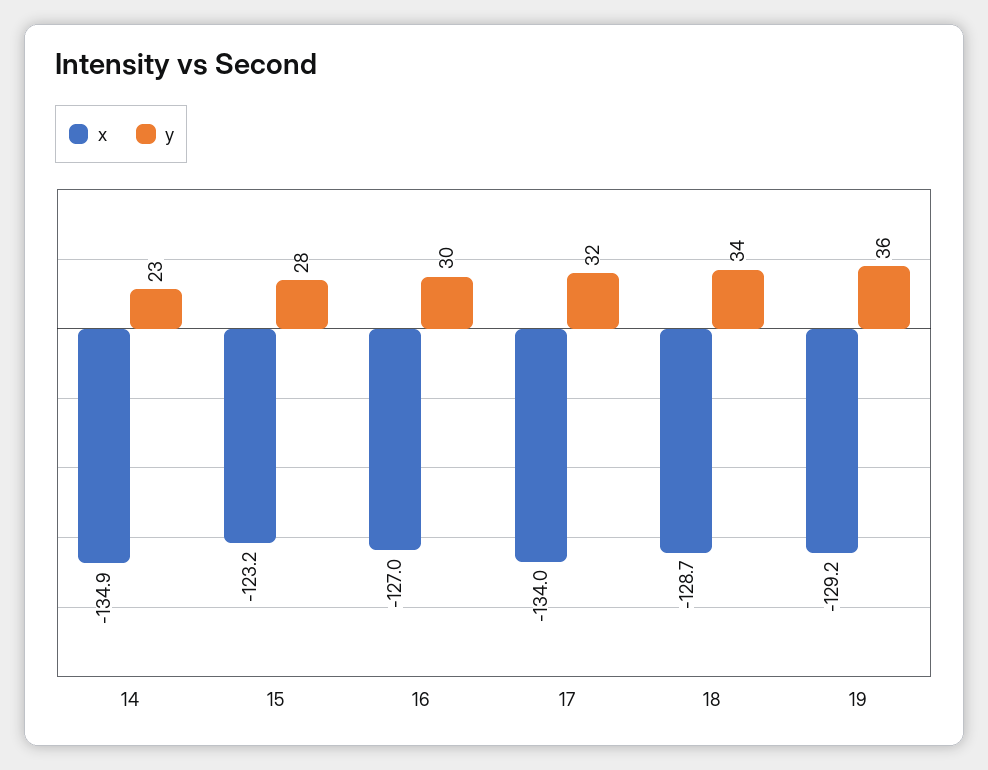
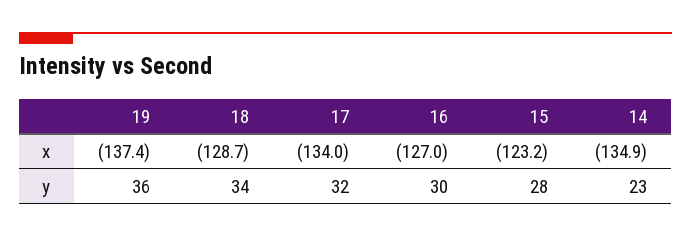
  {
    "x": {
      "14": -134.9,
      "15": -123.2,
      "16": -127,
      "17": -134,
      "18": -128.7,
-     "19": -129.2
+     "19": -137.4
    },
    "y": {
      "14": 23,
      "15": 28,
      "16": 30,
      "17": 32,
      "18": 34,
      "19": 36
    }
  }

